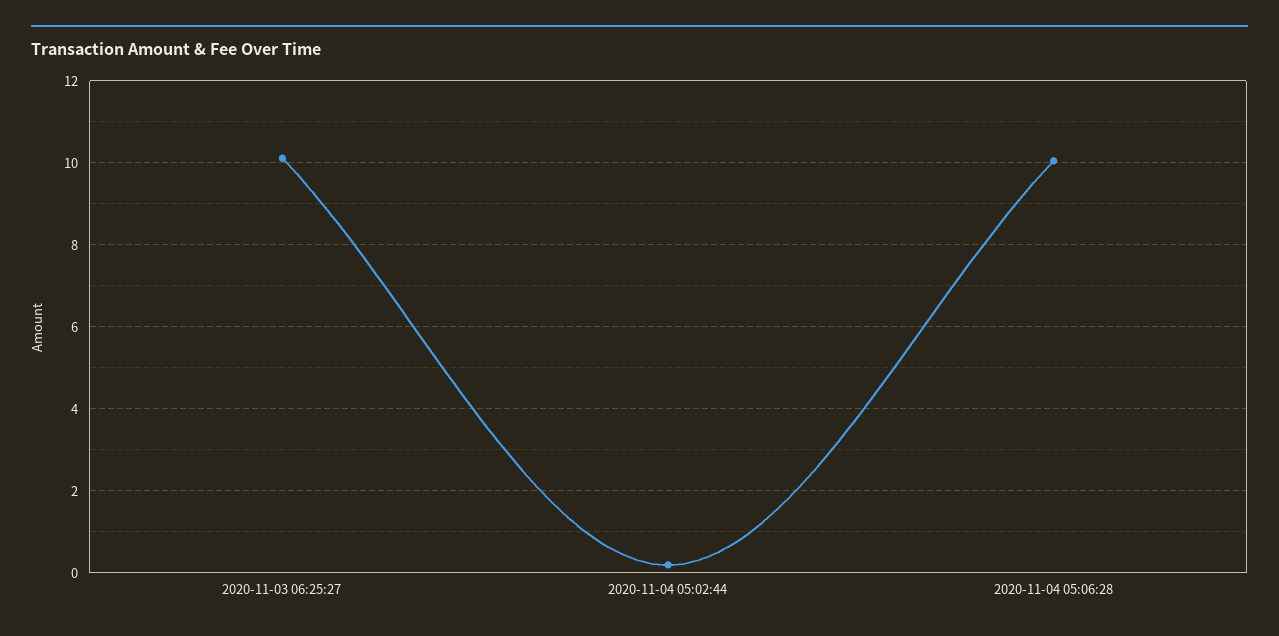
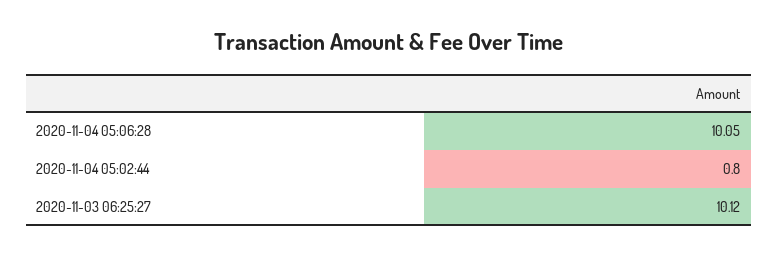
  {
    "2020-11-03 06:25:27": 10.12,
-   "2020-11-04 05:02:44": 0.2,
+   "2020-11-04 05:02:44": 0.8,
    "2020-11-04 05:06:28": 10.05
  }

